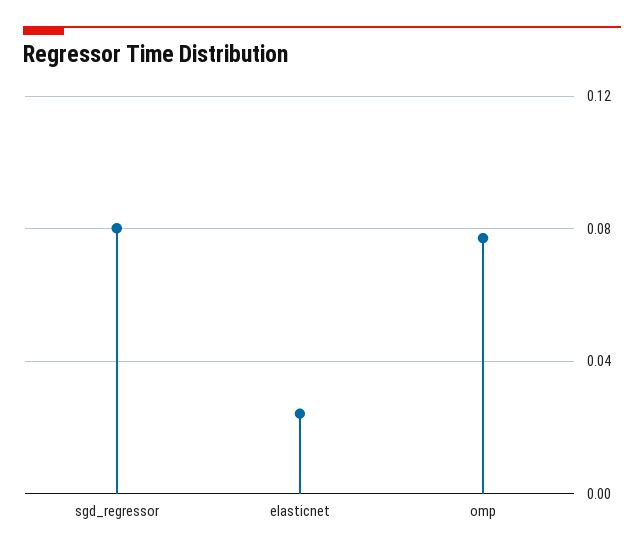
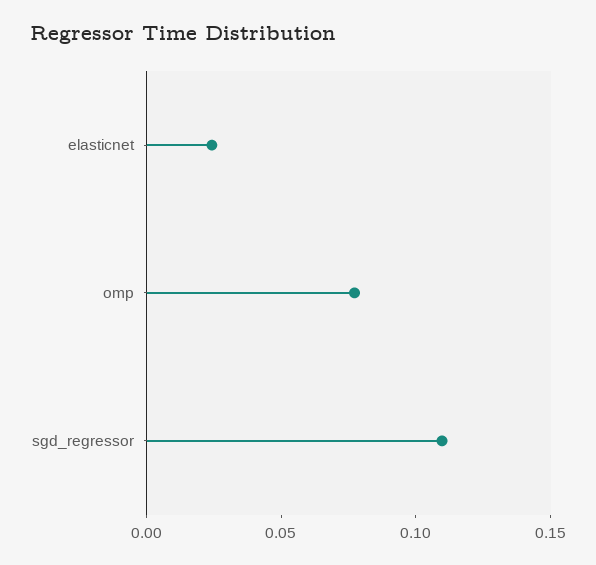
  {
-   "sgd_regressor": 0.08,
+   "sgd_regressor": 0.11,
    "elasticnet": 0.025,
    "omp": 0.075
  }

